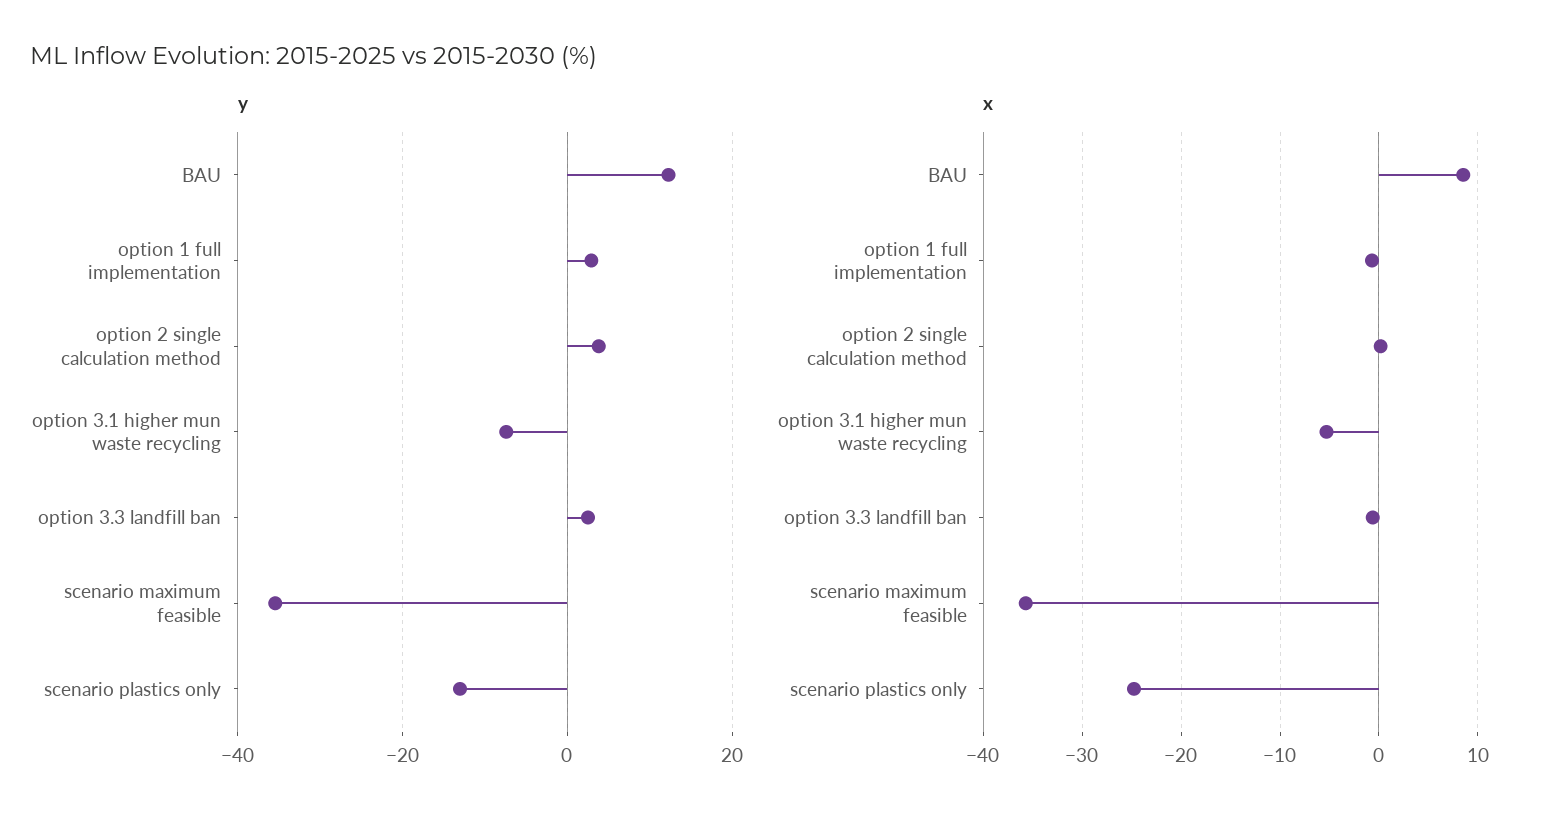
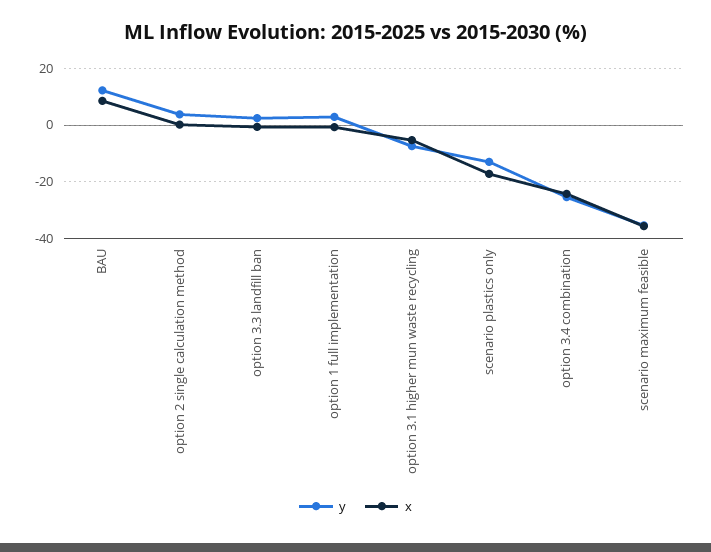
  {
    "y": {
      "BAU": 12,
      "option 1 full implementation": 2,
      "option 2 single calculation method": 4,
      "option 3.1 higher mun waste recycling": -8,
      "option 3.3 landfill ban": 2,
      "scenario maximum feasible": -36,
-     "scenario plastics only": -14
+     "scenario plastics only": -14,
+     "option 3.4 combination": -25
    },
    "x": {
      "BAU": 9,
      "option 1 full implementation": -1,
      "option 2 single calculation method": 0,
      "option 3.1 higher mun waste recycling": -5,
      "option 3.3 landfill ban": -1,
      "scenario maximum feasible": -36,
-     "scenario plastics only": -25
+     "scenario plastics only": -17.5,
+     "option 3.4 combination": -25
    }
  }

